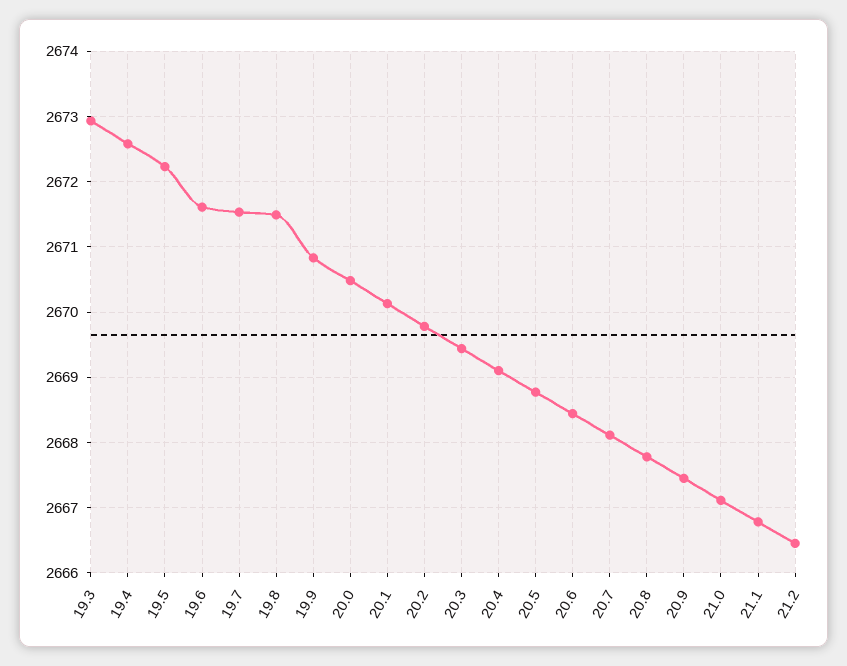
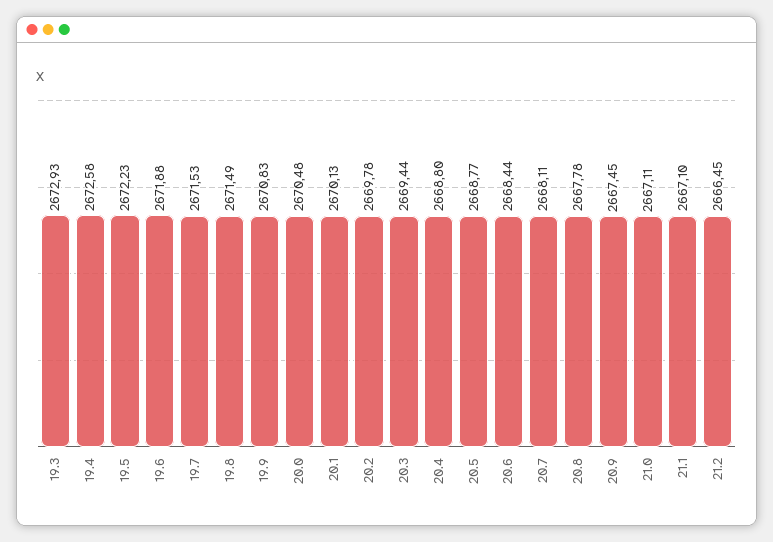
  {
    "19.3": 2672.93,
    "19.4": 2672.58,
    "19.5": 2672.23,
-   "19.6": 2671.6,
+   "19.6": 2671.88,
    "19.7": 2671.53,
    "19.8": 2671.49,
    "19.9": 2670.83,
    "20.0": 2670.48,
    "20.1": 2670.13,
    "20.2": 2669.78,
    "20.3": 2669.44,
-   "20.4": 2669.1,
+   "20.4": 2668.8,
    "20.5": 2668.77,
    "20.6": 2668.44,
    "20.7": 2668.11,
    "20.8": 2667.78,
    "20.9": 2667.45,
    "21.0": 2667.11,
-   "21.1": 2666.8,
+   "21.1": 2667.1,
    "21.2": 2666.45
  }

